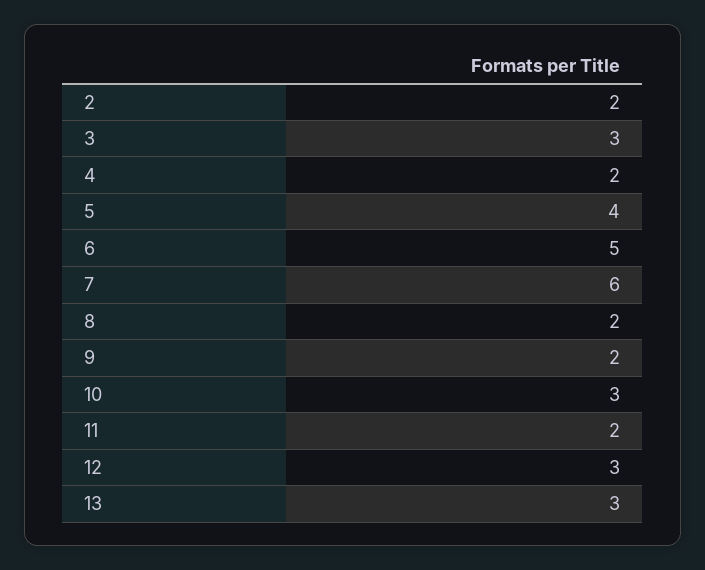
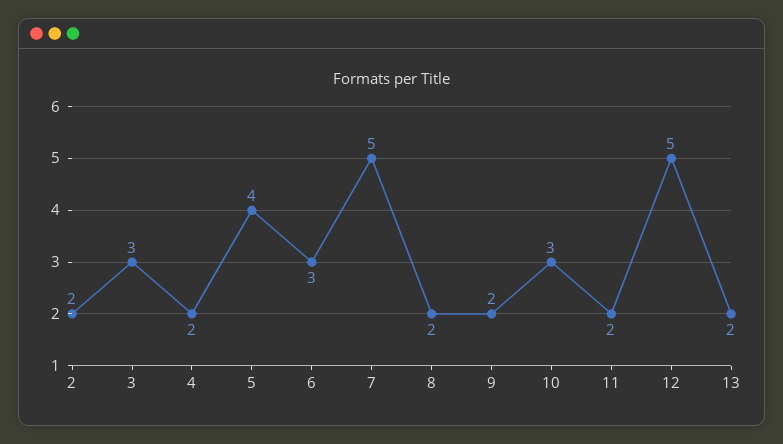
  {
    "2": 2,
    "3": 3,
    "4": 2,
    "5": 4,
-   "6": 5,
+   "6": 3,
-   "7": 6,
+   "7": 5,
    "8": 2,
    "9": 2,
    "10": 3,
    "11": 2,
-   "12": 3,
+   "12": 5,
-   "13": 3
+   "13": 2
  }

